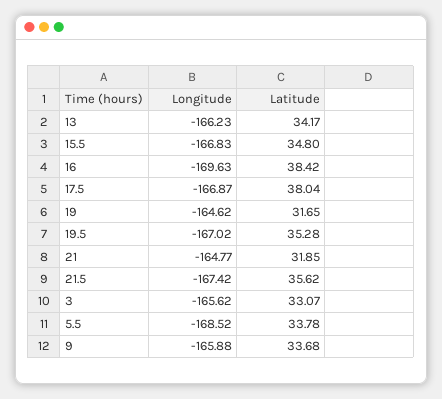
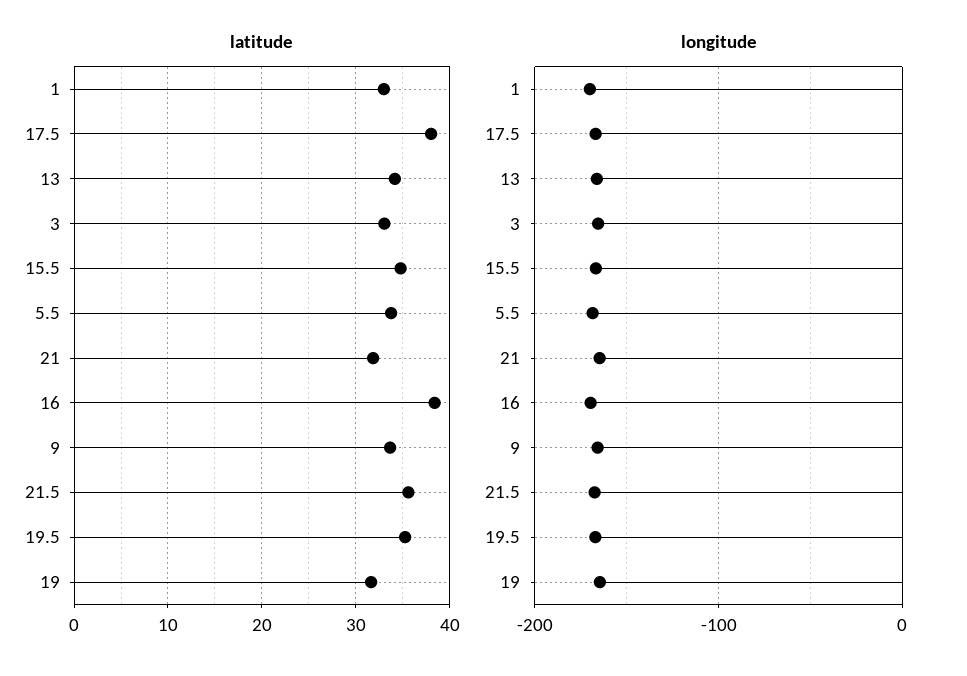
  {
    "Longitude": {
      "13": -166.23,
      "15.5": -166.83,
      "16": -169.63,
      "17.5": -166.87,
      "19": -164.62,
      "19.5": -167.02,
      "21": -164.77,
      "21.5": -167.42,
      "3": -165.62,
      "5.5": -168.52,
-     "9": -165.88
+     "9": -165.88,
+     "1": -170
    },
    "Latitude": {
      "13": 34.17,
      "15.5": 34.8,
      "16": 38.42,
      "17.5": 38.04,
      "19": 31.65,
      "19.5": 35.28,
      "21": 31.85,
      "21.5": 35.62,
      "3": 33.07,
      "5.5": 33.78,
-     "9": 33.68
+     "9": 33.68,
+     "1": 33
    }
  }

